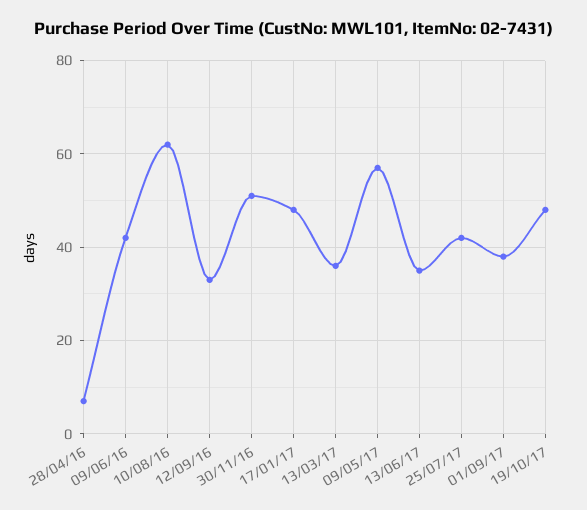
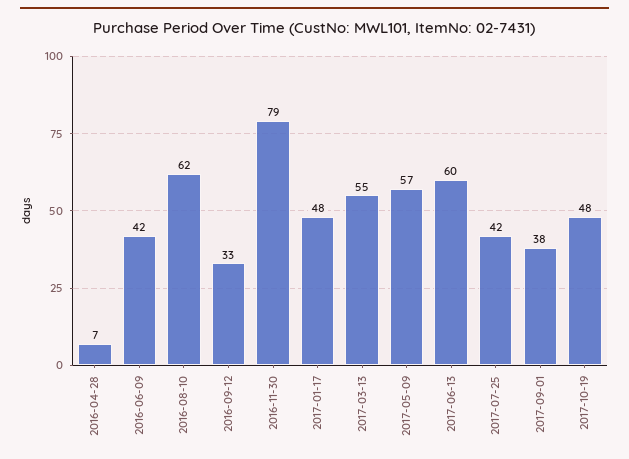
  {
    "28/04/16": 7,
    "09/06/16": 42,
    "10/08/16": 62,
    "12/09/16": 33,
-   "30/11/16": 50,
+   "30/11/16": 79,
    "17/01/17": 48,
-   "13/03/17": 35,
+   "13/03/17": 55,
    "09/05/17": 57,
-   "13/06/17": 35,
+   "13/06/17": 60,
    "25/07/17": 42,
    "01/09/17": 38,
    "19/10/17": 48
  }

